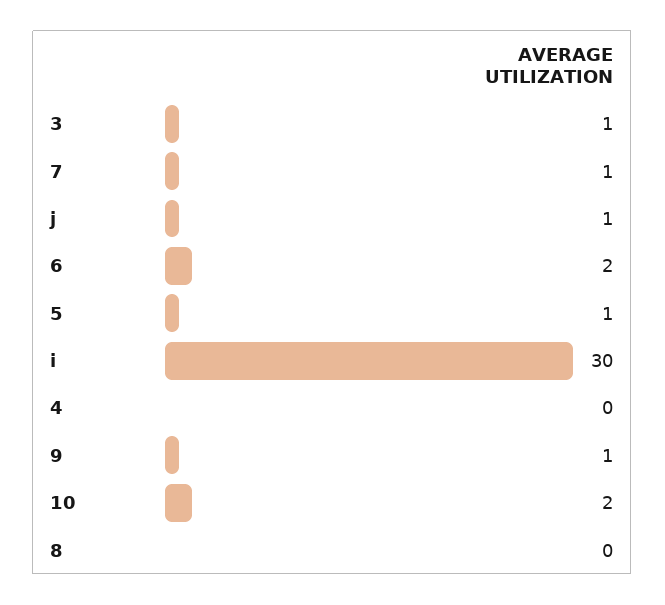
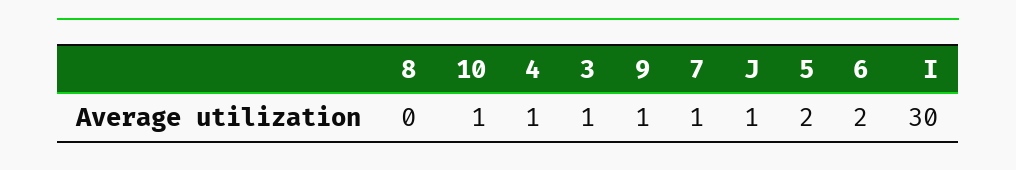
  {
    "3": 1,
    "7": 1,
    "j": 1,
    "6": 2,
-   "5": 1,
+   "5": 2,
    "i": 30,
-   "4": 0,
+   "4": 1,
    "9": 1,
-   "10": 2,
+   "10": 1,
    "8": 0
  }

